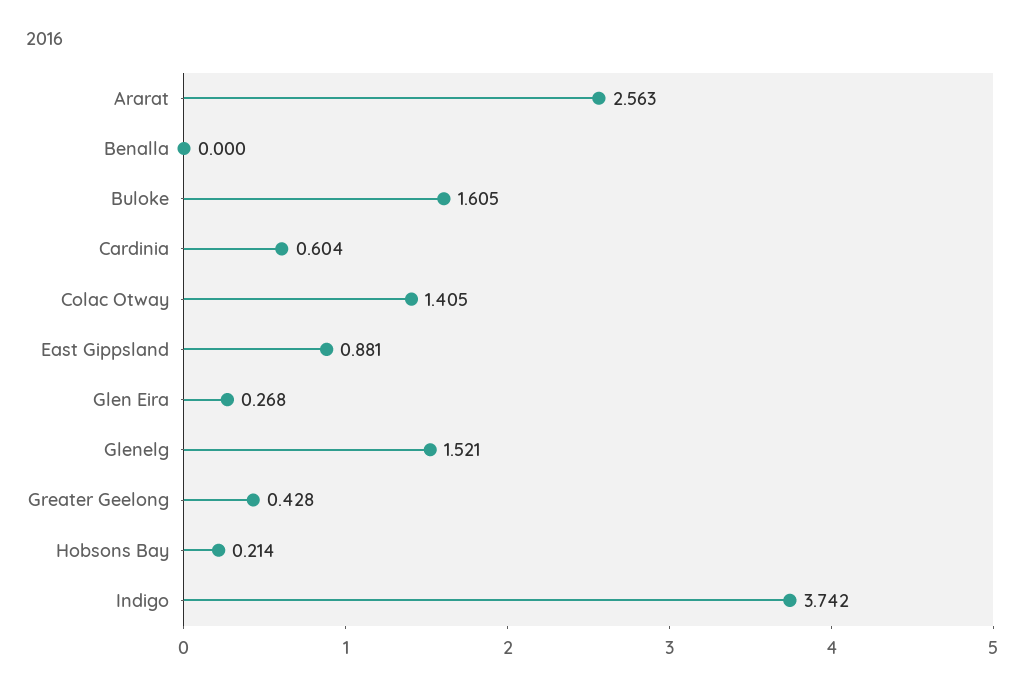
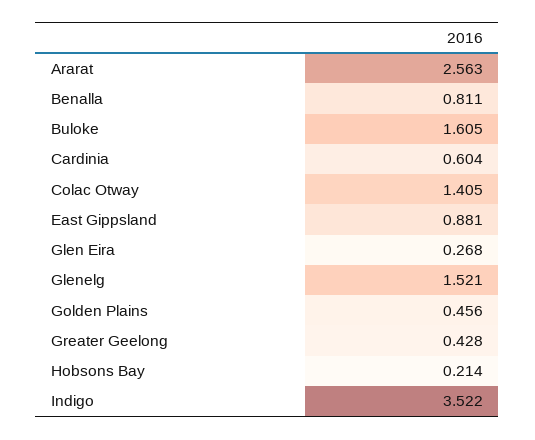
  {
    "Ararat": 2.563,
-   "Benalla": 0,
+   "Benalla": 0.811,
    "Buloke": 1.605,
    "Cardinia": 0.604,
    "Colac Otway": 1.405,
    "East Gippsland": 0.881,
    "Glen Eira": 0.268,
    "Glenelg": 1.521,
    "Greater Geelong": 0.428,
    "Hobsons Bay": 0.214,
-   "Indigo": 3.742
+   "Indigo": 3.522,
+   "Golden Plains": 0.456
  }

